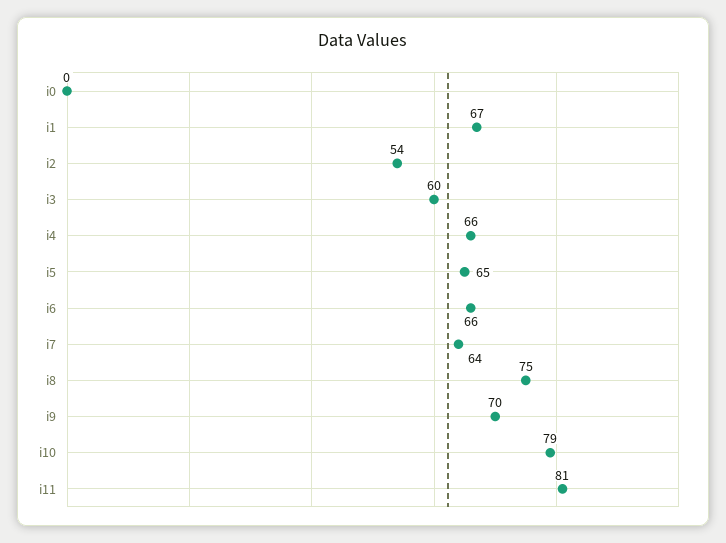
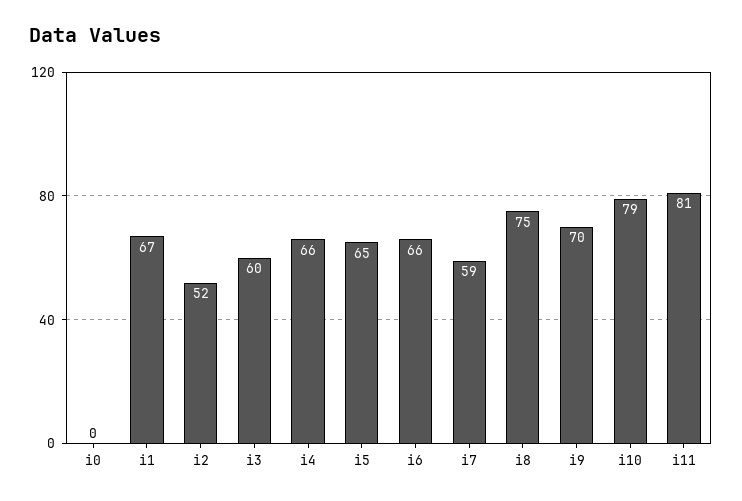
  {
    "i0": 0,
    "i1": 67,
-   "i2": 54,
+   "i2": 52,
    "i3": 60,
    "i4": 66,
    "i5": 65,
    "i6": 66,
-   "i7": 64,
+   "i7": 59,
    "i8": 75,
    "i9": 70,
    "i10": 79,
    "i11": 81
  }

